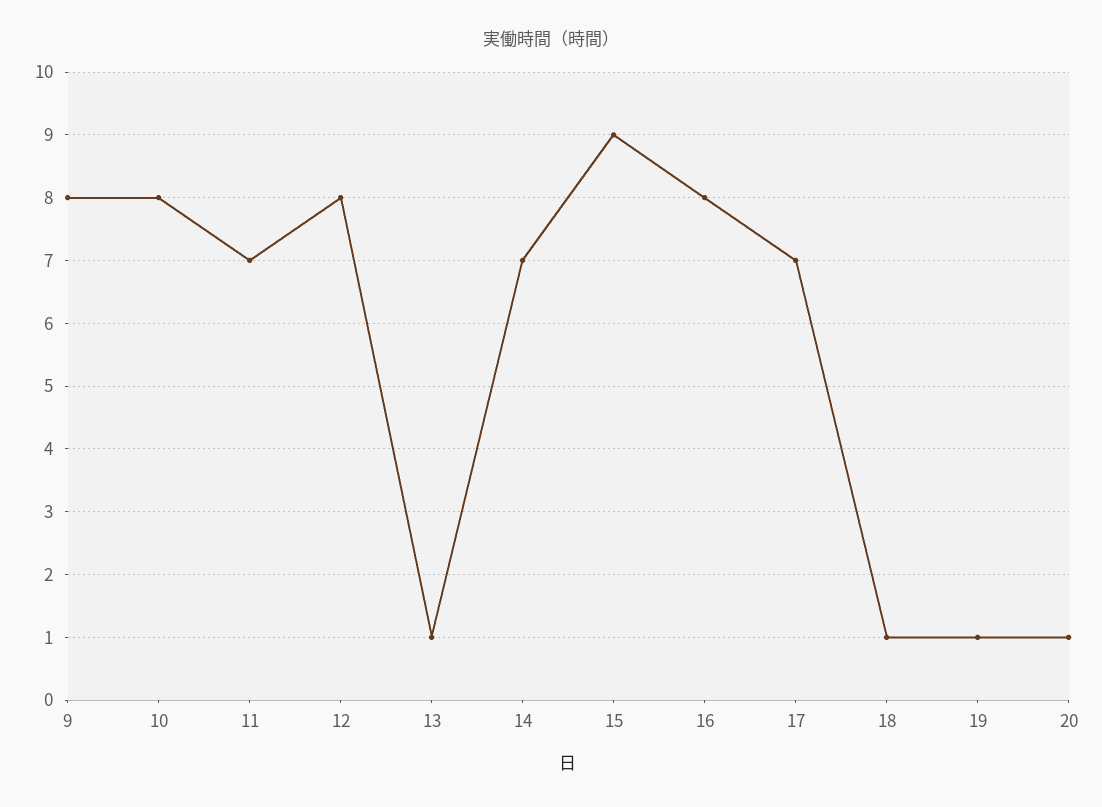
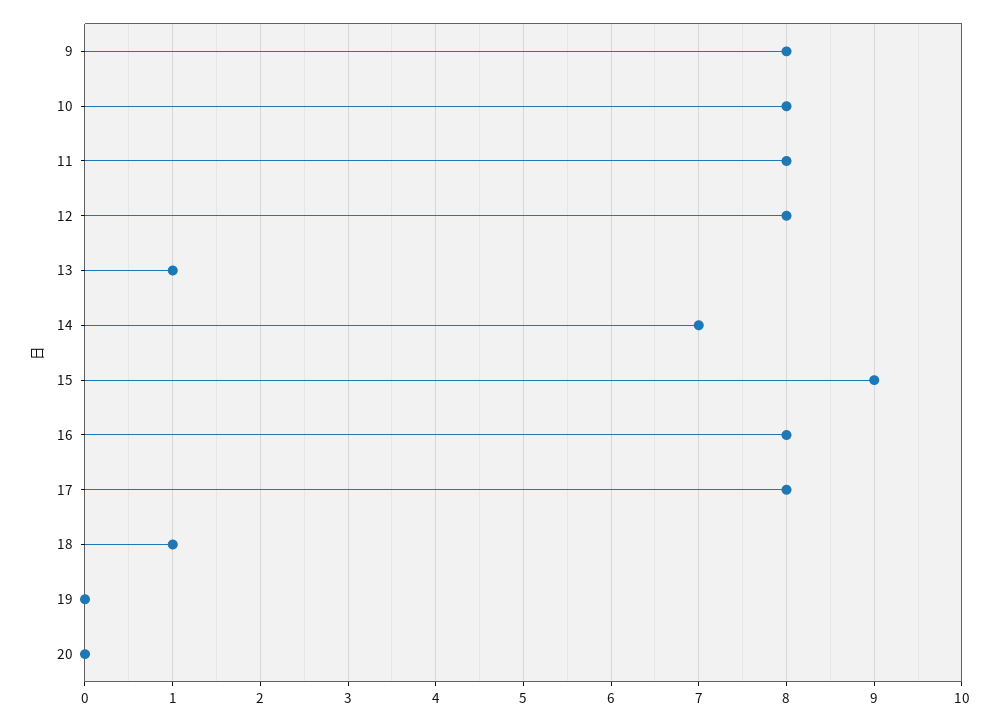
  {
    "9": 8,
    "10": 8,
-   "11": 7,
+   "11": 8,
    "12": 8,
    "13": 1,
    "14": 7,
    "15": 9,
    "16": 8,
-   "17": 7,
+   "17": 8,
    "18": 1,
-   "19": 1,
+   "19": 0,
-   "20": 1
+   "20": 0
  }

